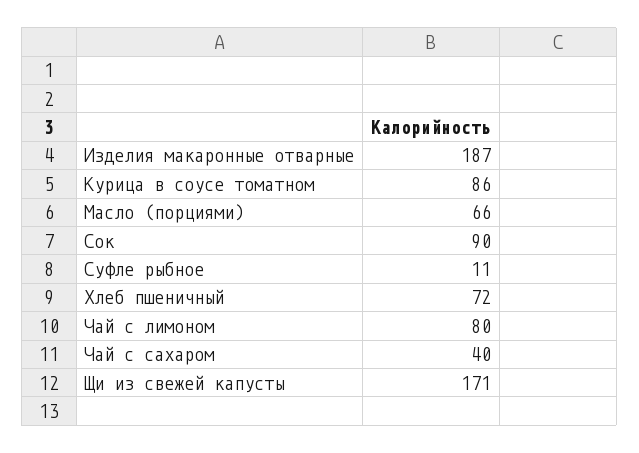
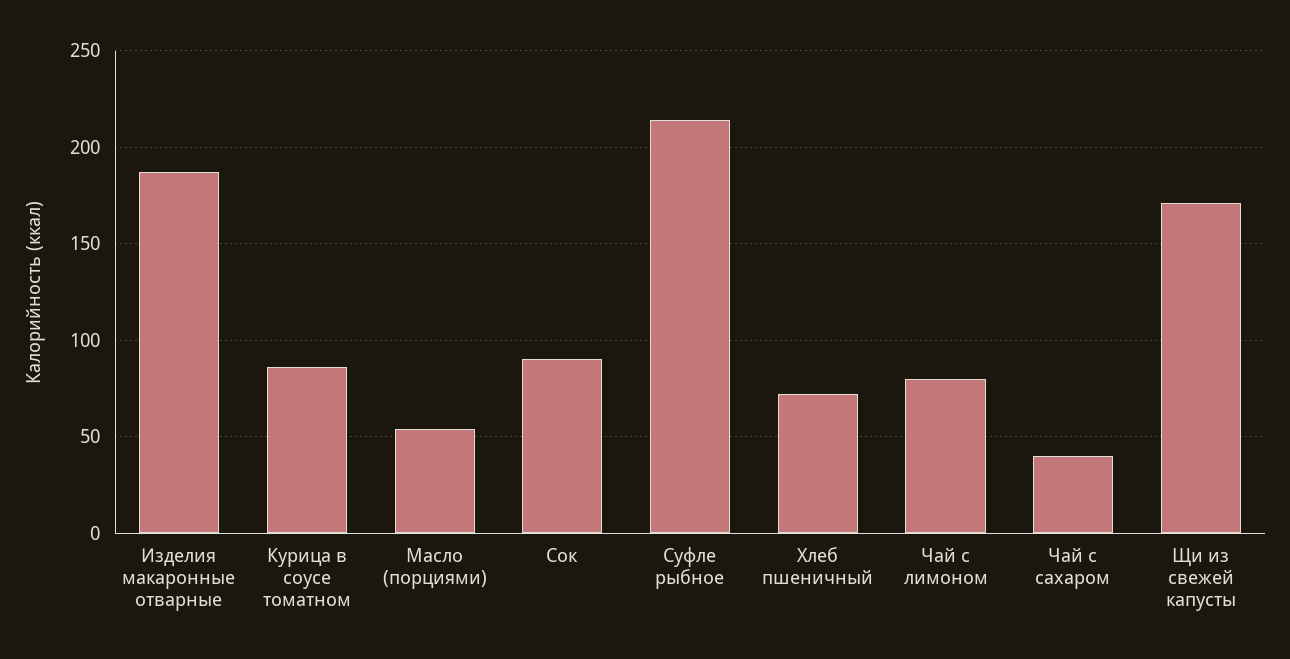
  {
    "Изделия макаронные отварные": 187,
    "Курица в соусе томатном": 86,
-   "Масло (порциями)": 66,
+   "Масло (порциями)": 55,
    "Сок": 90,
-   "Суфле рыбное": 11,
+   "Суфле рыбное": 215,
    "Хлеб пшеничный": 72,
    "Чай с лимоном": 80,
    "Чай с сахаром": 40,
    "Щи из свежей капусты": 171
  }

